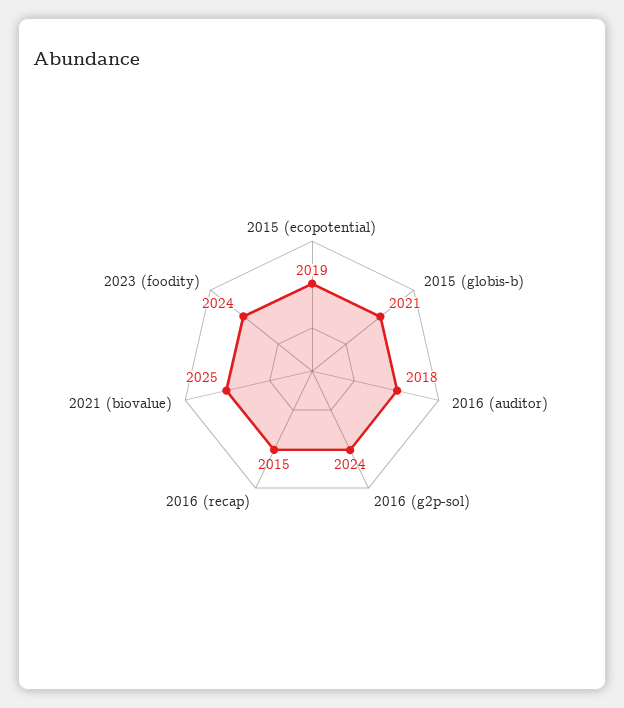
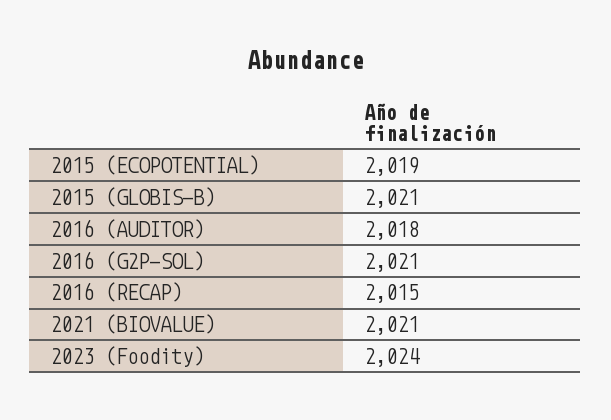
  {
    "2015 (ecopotential)": 2019,
    "2015 (globis-b)": 2021,
    "2016 (auditor)": 2018,
-   "2016 (g2p-sol)": 2024,
+   "2016 (g2p-sol)": 2021,
    "2016 (recap)": 2015,
-   "2021 (biovalue)": 2025,
+   "2021 (biovalue)": 2021,
    "2023 (foodity)": 2024
  }

